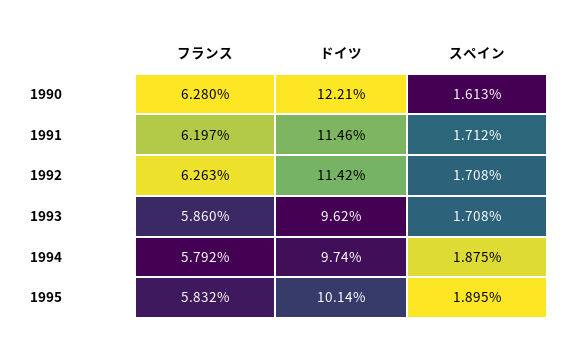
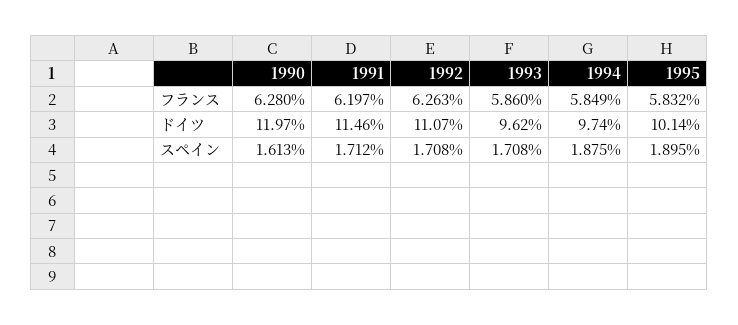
  {
    "フランス": {
      "1990": 6.28,
      "1991": 6.197,
      "1992": 6.263,
      "1993": 5.86,
-     "1994": 5.792,
+     "1994": 5.849,
      "1995": 5.832
    },
    "ドイツ": {
-     "1990": 12.21,
+     "1990": 11.97,
      "1991": 11.46,
-     "1992": 11.42,
+     "1992": 11.07,
      "1993": 9.62,
      "1994": 9.74,
      "1995": 10.14
    },
    "スペイン": {
      "1990": 1.613,
      "1991": 1.712,
      "1992": 1.708,
      "1993": 1.708,
      "1994": 1.875,
      "1995": 1.895
    }
  }

